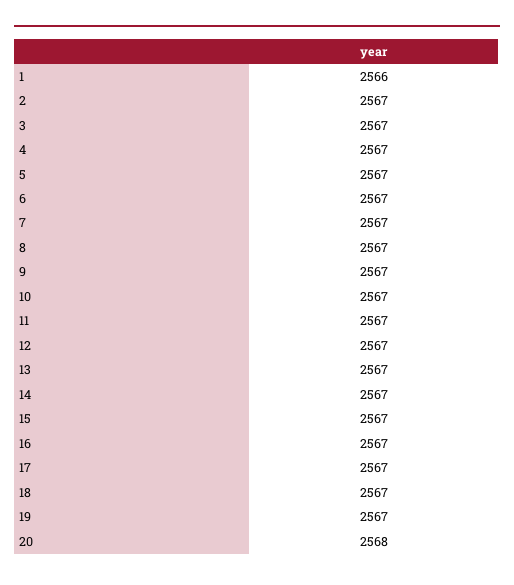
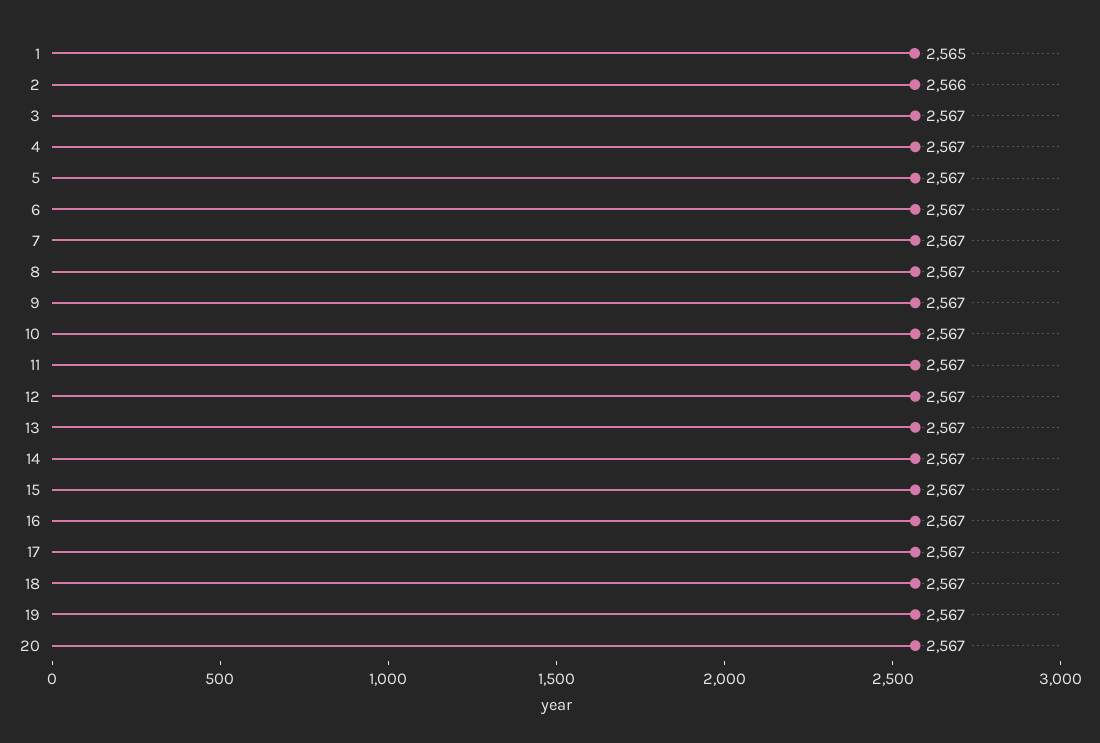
  {
-   "1": 2566,
+   "1": 2565,
-   "2": 2567,
+   "2": 2566,
    "3": 2567,
    "4": 2567,
    "5": 2567,
    "6": 2567,
    "7": 2567,
    "8": 2567,
    "9": 2567,
    "10": 2567,
    "11": 2567,
    "12": 2567,
    "13": 2567,
    "14": 2567,
    "15": 2567,
    "16": 2567,
    "17": 2567,
    "18": 2567,
    "19": 2567,
-   "20": 2568
+   "20": 2567
  }

